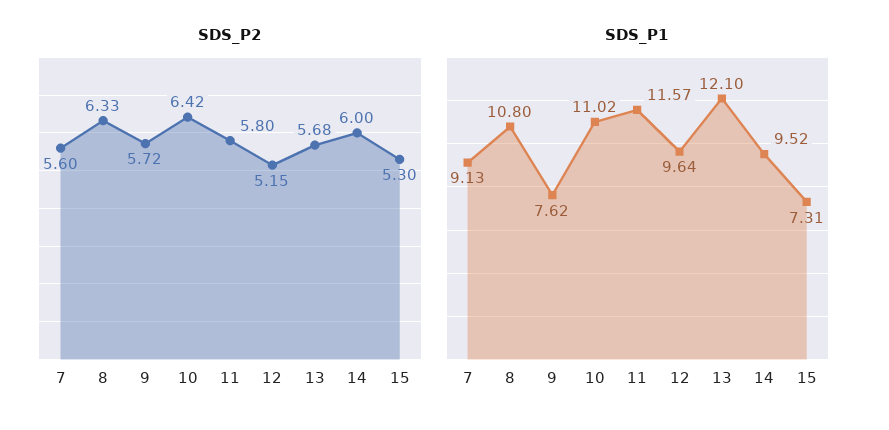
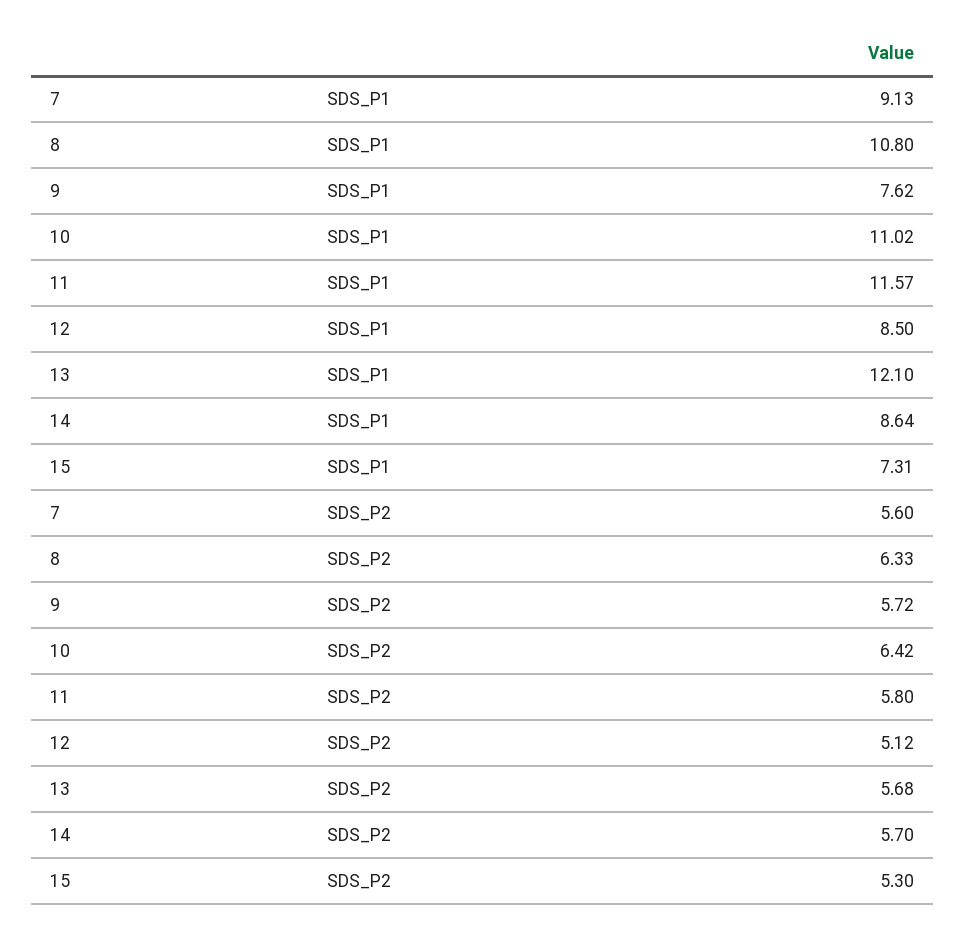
  {
    "SDS_P2": {
      "7": 5.6,
      "8": 6.33,
      "9": 5.72,
      "10": 6.42,
      "11": 5.8,
-     "12": 5.15,
+     "12": 5.12,
      "13": 5.68,
-     "14": 6,
+     "14": 5.7,
      "15": 5.3
    },
    "SDS_P1": {
      "7": 9.13,
      "8": 10.8,
      "9": 7.62,
      "10": 11.02,
      "11": 11.57,
-     "12": 9.64,
+     "12": 8.5,
      "13": 12.1,
-     "14": 9.52,
+     "14": 8.64,
      "15": 7.31
    }
  }

